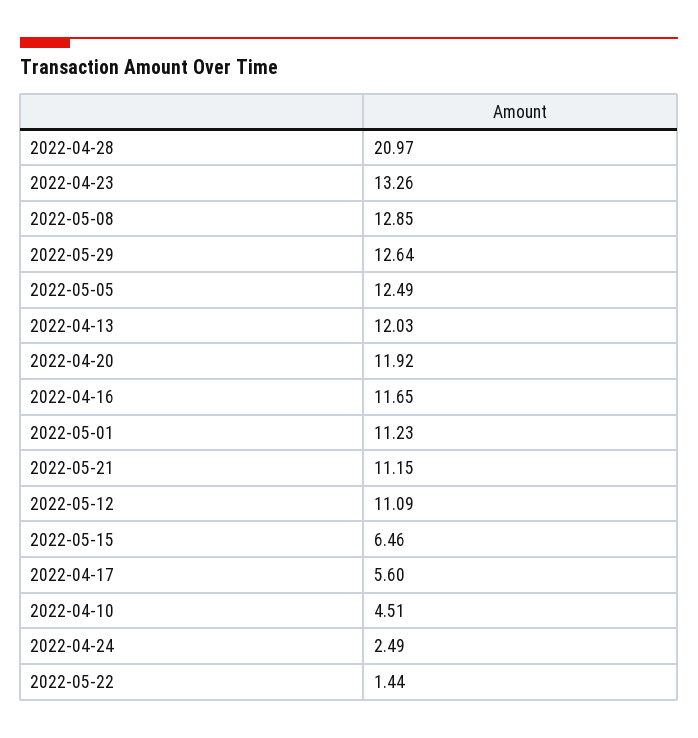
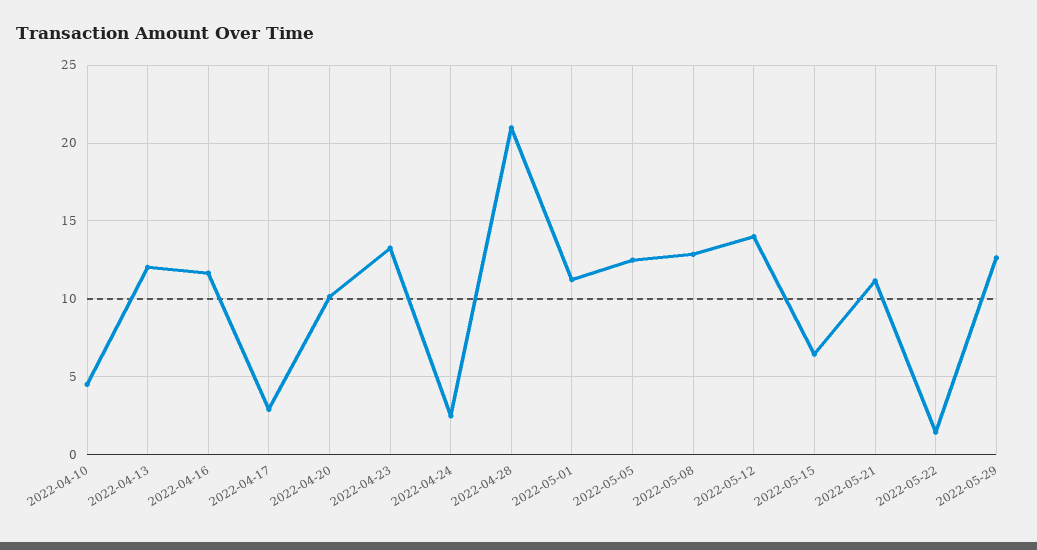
  {
    "2022-04-28": 20.97,
    "2022-04-23": 13.26,
    "2022-05-08": 12.85,
    "2022-05-29": 12.64,
    "2022-05-05": 12.49,
    "2022-04-13": 12.03,
-   "2022-04-20": 11.92,
+   "2022-04-20": 10,
    "2022-04-16": 11.65,
    "2022-05-01": 11.23,
    "2022-05-21": 11.15,
-   "2022-05-12": 11.09,
+   "2022-05-12": 14,
    "2022-05-15": 6.46,
-   "2022-04-17": 5.6,
+   "2022-04-17": 3,
    "2022-04-10": 4.51,
    "2022-04-24": 2.49,
    "2022-05-22": 1.44
  }

